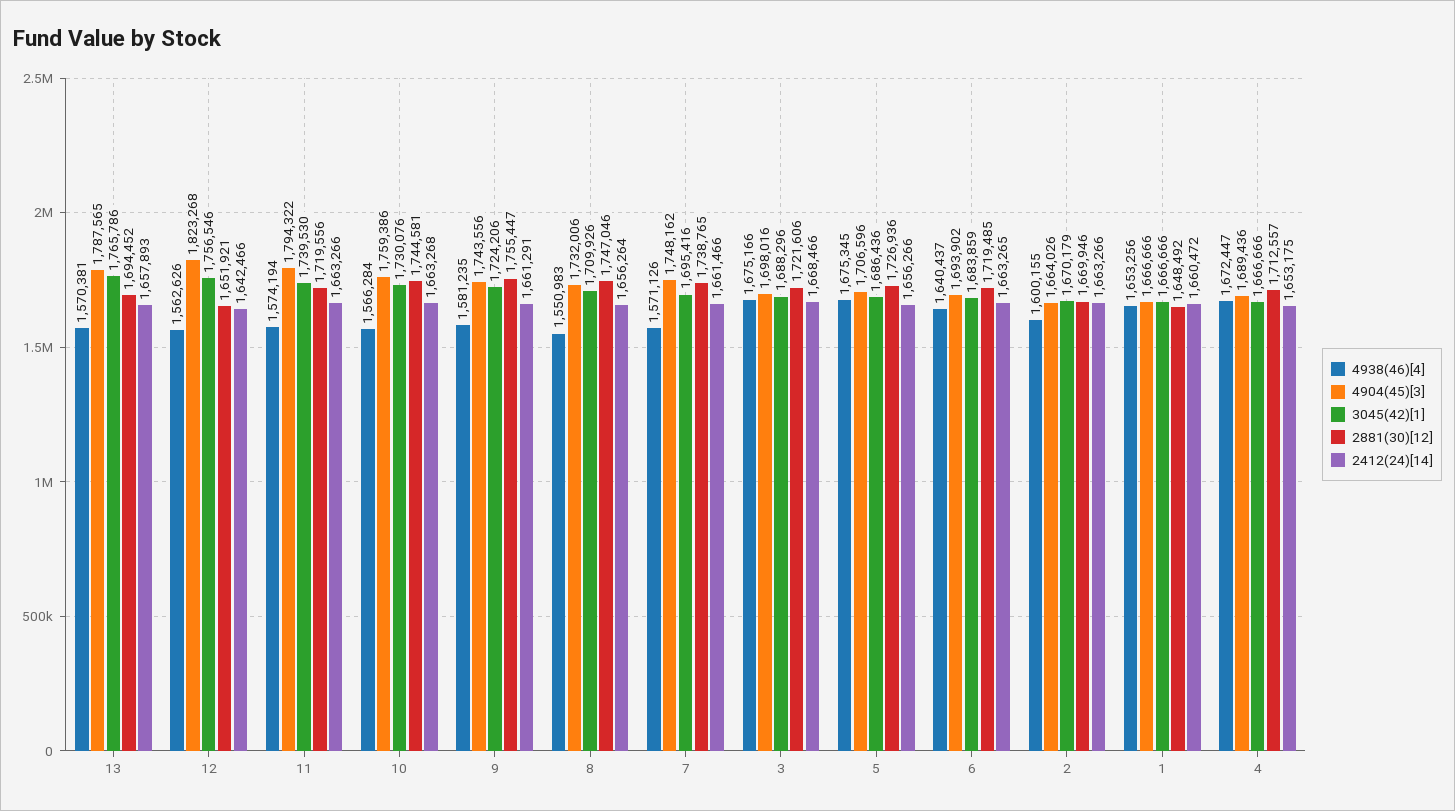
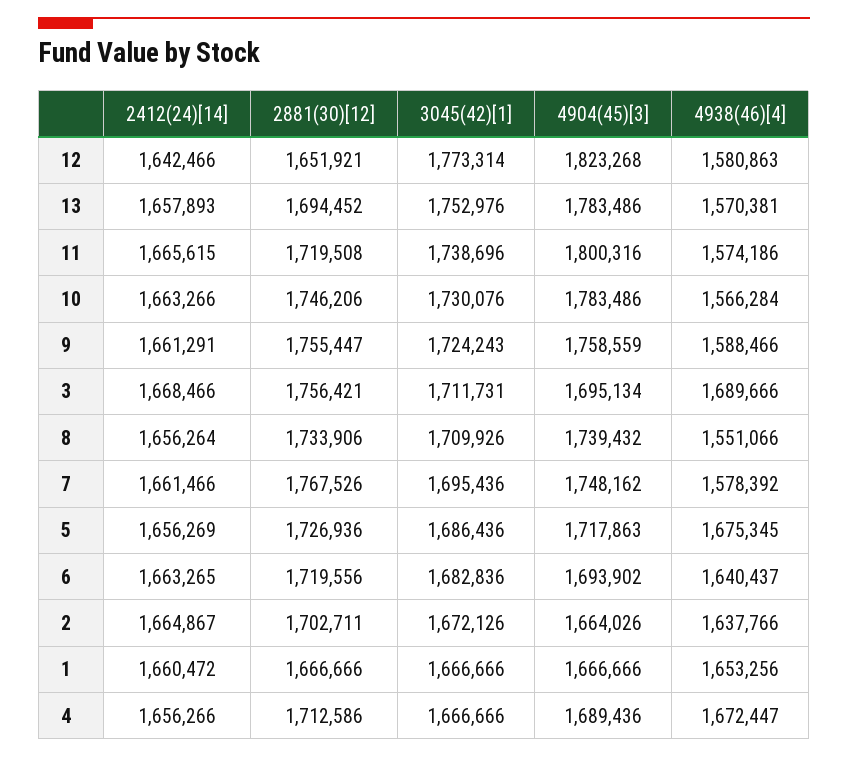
  {
    "4938(46)[4]": {
      "13": 1570381,
-     "12": 1562626,
+     "12": 1580863,
-     "11": 1574194,
+     "11": 1574186,
      "10": 1566284,
-     "9": 1581235,
+     "9": 1588466,
-     "8": 1550983,
+     "8": 1551066,
-     "7": 1571126,
+     "7": 1578392,
-     "3": 1675166,
+     "3": 1689666,
      "5": 1675345,
      "6": 1640437,
-     "2": 1600155,
+     "2": 1637766,
      "1": 1653256,
      "4": 1672447
    },
    "4904(45)[3]": {
-     "13": 1787565,
+     "13": 1783486,
      "12": 1823268,
-     "11": 1794322,
+     "11": 1800316,
-     "10": 1759386,
+     "10": 1783486,
-     "9": 1743556,
+     "9": 1758559,
-     "8": 1732006,
+     "8": 1739432,
      "7": 1748162,
-     "3": 1698016,
+     "3": 1695134,
-     "5": 1706596,
+     "5": 1717863,
      "6": 1693902,
      "2": 1664026,
      "1": 1666666,
      "4": 1689436
    },
    "3045(42)[1]": {
-     "13": 1765786,
+     "13": 1752976,
-     "12": 1756546,
+     "12": 1773314,
-     "11": 1739530,
+     "11": 1738696,
      "10": 1730076,
-     "9": 1724206,
+     "9": 1724243,
      "8": 1709926,
-     "7": 1695416,
+     "7": 1695436,
-     "3": 1688296,
+     "3": 1711731,
      "5": 1686436,
-     "6": 1683859,
+     "6": 1682836,
-     "2": 1670179,
+     "2": 1672126,
      "1": 1666666,
      "4": 1666666
    },
    "2881(30)[12]": {
      "13": 1694452,
      "12": 1651921,
-     "11": 1719556,
+     "11": 1719508,
-     "10": 1744581,
+     "10": 1746206,
      "9": 1755447,
-     "8": 1747046,
+     "8": 1733906,
-     "7": 1738765,
+     "7": 1767526,
-     "3": 1721606,
+     "3": 1756421,
      "5": 1726936,
-     "6": 1719485,
+     "6": 1719556,
-     "2": 1669946,
+     "2": 1702711,
-     "1": 1648492,
+     "1": 1666666,
-     "4": 1712557
+     "4": 1712586
    },
    "2412(24)[14]": {
      "13": 1657893,
      "12": 1642466,
-     "11": 1663266,
+     "11": 1665615,
-     "10": 1663268,
+     "10": 1663266,
      "9": 1661291,
      "8": 1656264,
      "7": 1661466,
      "3": 1668466,
-     "5": 1656266,
+     "5": 1656269,
      "6": 1663265,
-     "2": 1663266,
+     "2": 1664867,
      "1": 1660472,
-     "4": 1653175
+     "4": 1656266
    }
  }

